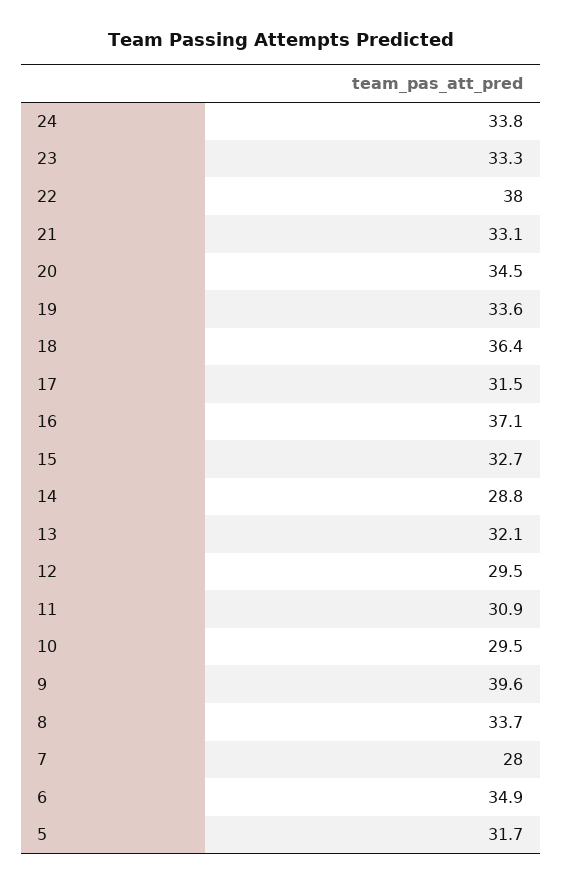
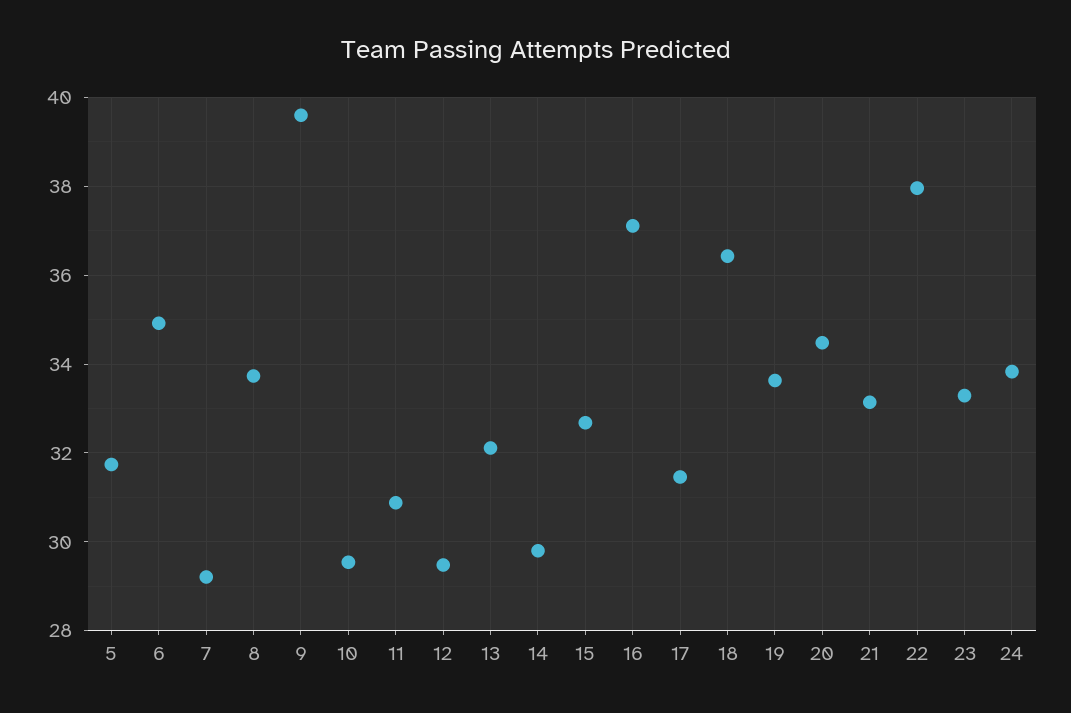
  {
    "24": 33.8,
    "23": 33.3,
    "22": 38,
    "21": 33.1,
    "20": 34.5,
    "19": 33.6,
    "18": 36.4,
    "17": 31.5,
    "16": 37.1,
    "15": 32.7,
-   "14": 28.8,
+   "14": 29.8,
    "13": 32.1,
    "12": 29.5,
    "11": 30.9,
    "10": 29.5,
    "9": 39.6,
    "8": 33.7,
-   "7": 28,
+   "7": 29.2,
    "6": 34.9,
    "5": 31.7
  }

